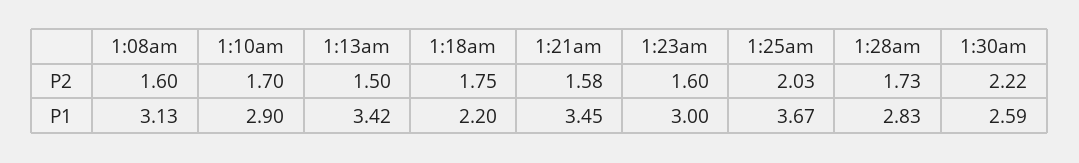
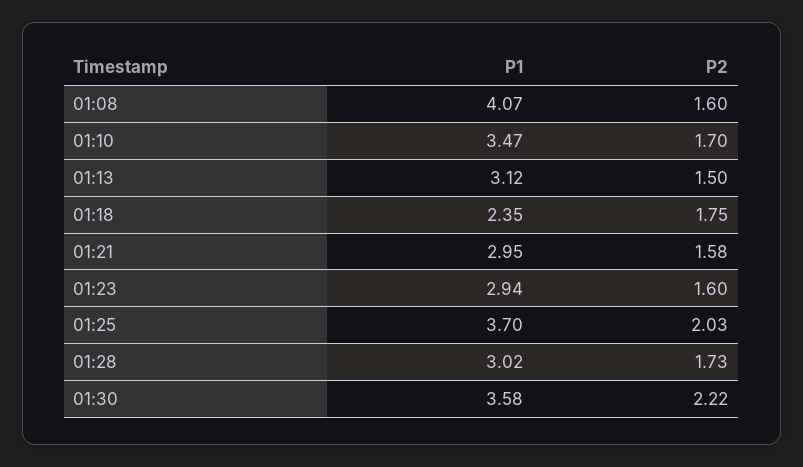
  {
    "1:08am": {
      "P2": 1.6,
-     "P1": 3.13
+     "P1": 4.07
    },
    "1:10am": {
      "P2": 1.7,
-     "P1": 2.9
+     "P1": 3.47
    },
    "1:13am": {
      "P2": 1.5,
-     "P1": 3.42
+     "P1": 3.12
    },
    "1:18am": {
      "P2": 1.75,
-     "P1": 2.2
+     "P1": 2.35
    },
    "1:21am": {
      "P2": 1.58,
-     "P1": 3.45
+     "P1": 2.95
    },
    "1:23am": {
      "P2": 1.6,
-     "P1": 3
+     "P1": 2.94
    },
    "1:25am": {
      "P2": 2.03,
-     "P1": 3.67
+     "P1": 3.7
    },
    "1:28am": {
      "P2": 1.73,
-     "P1": 2.83
+     "P1": 3.02
    },
    "1:30am": {
      "P2": 2.22,
-     "P1": 2.59
+     "P1": 3.58
    }
  }

